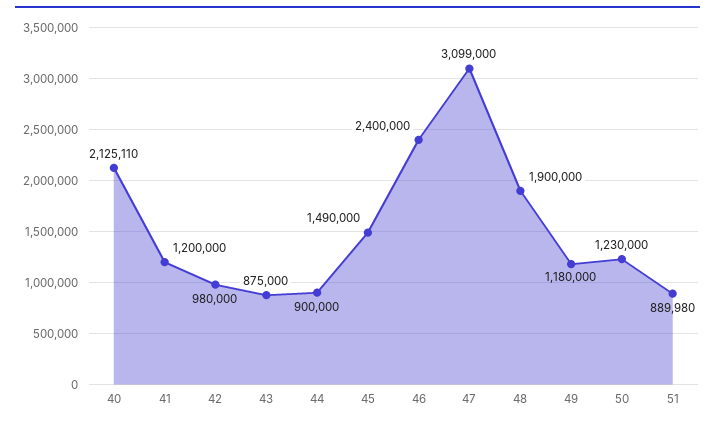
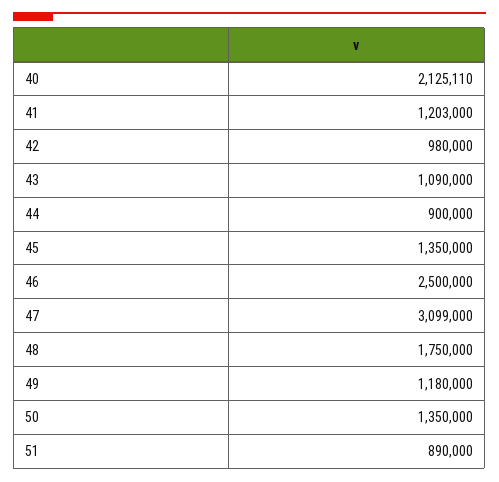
  {
    "40": 2125110,
-   "41": 1200000,
+   "41": 1203000,
    "42": 980000,
-   "43": 875000,
+   "43": 1090000,
    "44": 900000,
-   "45": 1490000,
+   "45": 1350000,
-   "46": 2400000,
+   "46": 2500000,
    "47": 3099000,
-   "48": 1900000,
+   "48": 1750000,
    "49": 1180000,
-   "50": 1230000,
+   "50": 1350000,
-   "51": 889980
+   "51": 890000
  }

